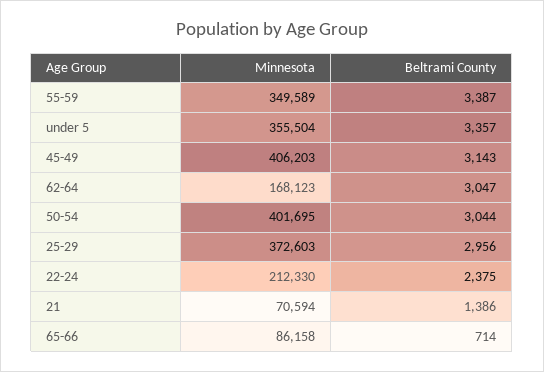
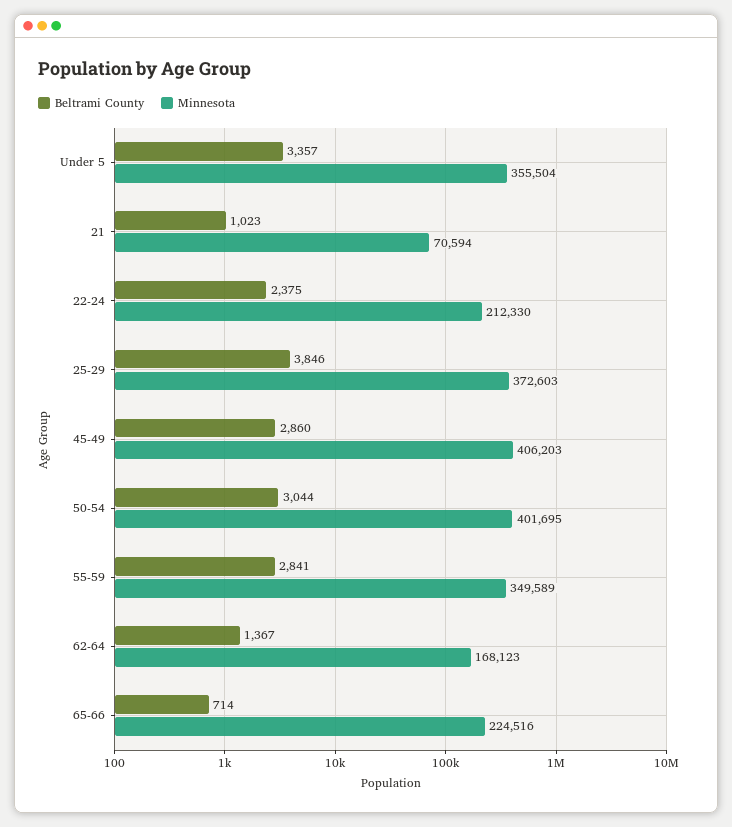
  {
    "Minnesota": {
      "55-59": 349589,
      "under 5": 355504,
      "45-49": 406203,
      "62-64": 168123,
      "50-54": 401695,
      "25-29": 372603,
      "22-24": 212330,
      "21": 70594,
-     "65-66": 86158
+     "65-66": 224516
    },
    "Beltrami County": {
-     "55-59": 3387,
+     "55-59": 2841,
      "under 5": 3357,
-     "45-49": 3143,
+     "45-49": 2860,
-     "62-64": 3047,
+     "62-64": 1367,
      "50-54": 3044,
-     "25-29": 2956,
+     "25-29": 3846,
      "22-24": 2375,
-     "21": 1386,
+     "21": 1023,
      "65-66": 714
    }
  }

